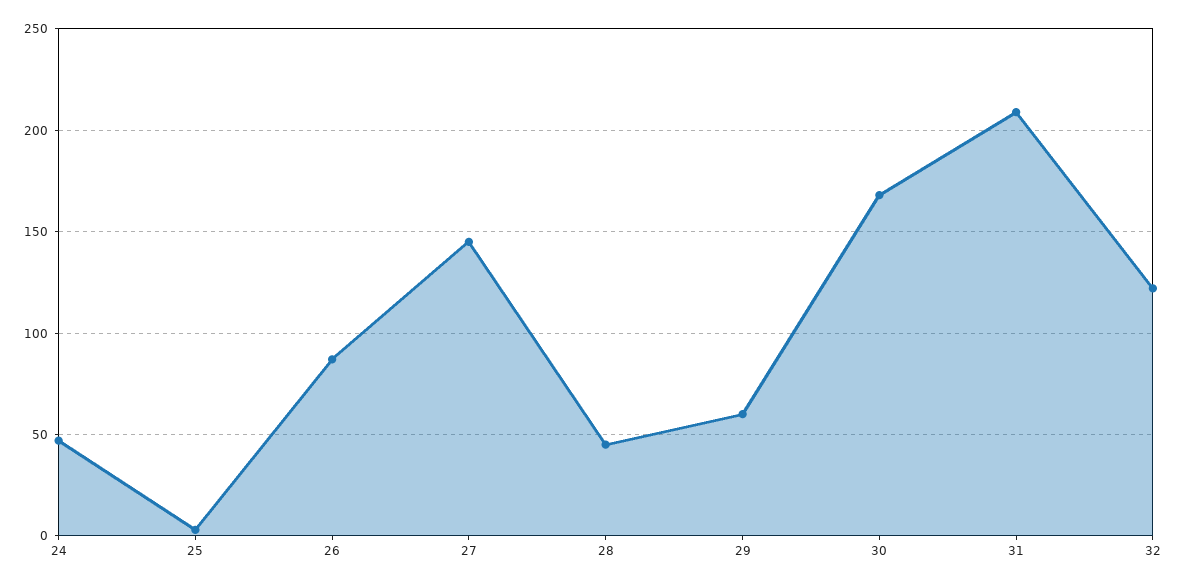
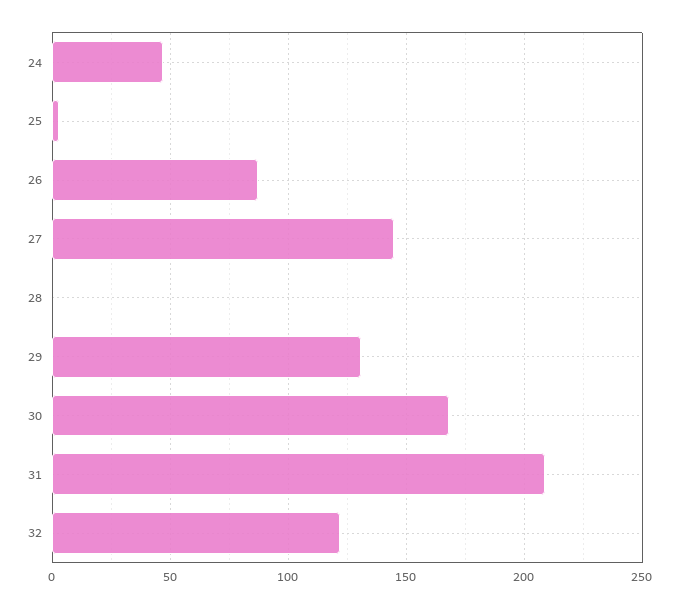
  {
    "24": 45,
    "25": 5,
    "26": 85,
    "27": 145,
-   "28": 45,
+   "28": 0,
-   "29": 60,
+   "29": 130,
    "30": 170,
    "31": 210,
    "32": 120
  }

